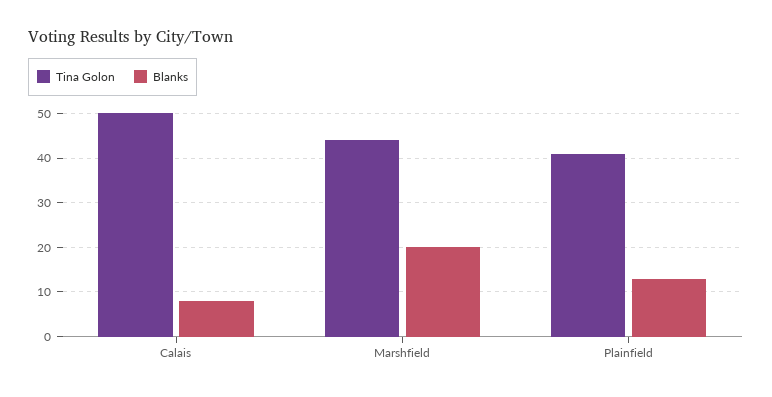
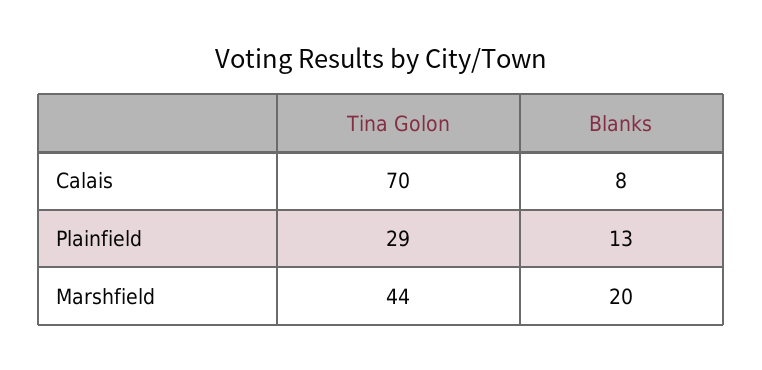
  {
    "Tina Golon": {
-     "Calais": 50,
+     "Calais": 70,
      "Marshfield": 44,
-     "Plainfield": 40
+     "Plainfield": 29
    },
    "Blanks": {
      "Calais": 8,
      "Marshfield": 20,
      "Plainfield": 13
    }
  }

